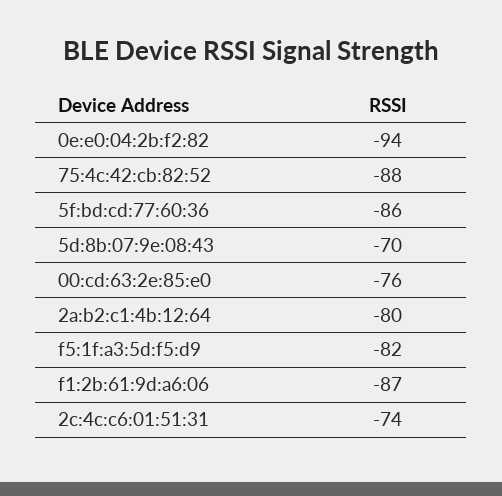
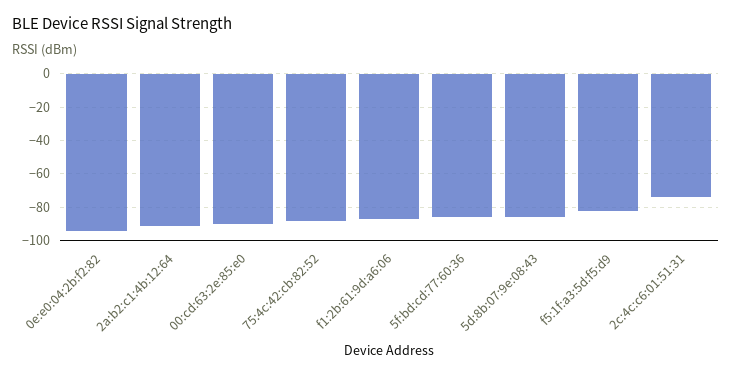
  {
    "0e:e0:04:2b:f2:82": -94,
    "75:4c:42:cb:82:52": -88,
    "5f:bd:cd:77:60:36": -86,
-   "5d:8b:07:9e:08:43": -70,
+   "5d:8b:07:9e:08:43": -85,
-   "00:cd:63:2e:85:e0": -76,
+   "00:cd:63:2e:85:e0": -90,
-   "2a:b2:c1:4b:12:64": -80,
+   "2a:b2:c1:4b:12:64": -90,
    "f5:1f:a3:5d:f5:d9": -82,
    "f1:2b:61:9d:a6:06": -87,
    "2c:4c:c6:01:51:31": -74
  }

